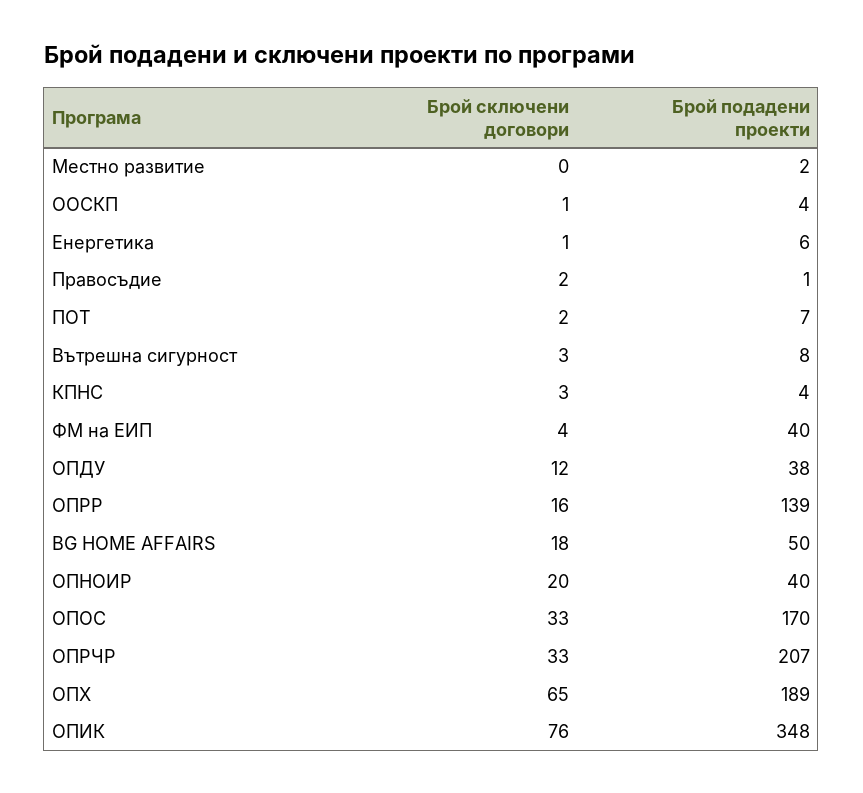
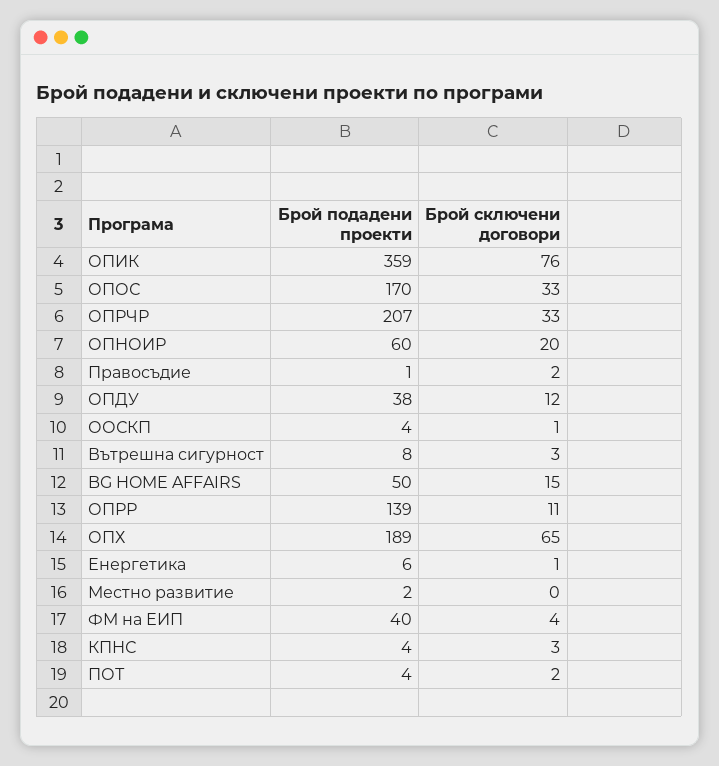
  {
    "Брой сключени договори": {
      "Местно развитие": 0,
      "ООСКП": 1,
      "Енергетика": 1,
      "Правосъдие": 2,
      "ПОТ": 2,
      "Вътрешна сигурност": 3,
      "КПНС": 3,
      "ФМ на ЕИП": 4,
      "ОПДУ": 12,
-     "ОПРР": 16,
+     "ОПРР": 11,
-     "BG HOME AFFAIRS": 18,
+     "BG HOME AFFAIRS": 15,
      "ОПНОИР": 20,
      "ОПОС": 33,
      "ОПРЧР": 33,
      "ОПХ": 65,
      "ОПИК": 76
    },
    "Брой подадени проекти": {
      "Местно развитие": 2,
      "ООСКП": 4,
      "Енергетика": 6,
      "Правосъдие": 1,
-     "ПОТ": 7,
+     "ПОТ": 4,
      "Вътрешна сигурност": 8,
      "КПНС": 4,
      "ФМ на ЕИП": 40,
      "ОПДУ": 38,
      "ОПРР": 139,
      "BG HOME AFFAIRS": 50,
-     "ОПНОИР": 40,
+     "ОПНОИР": 60,
      "ОПОС": 170,
      "ОПРЧР": 207,
      "ОПХ": 189,
-     "ОПИК": 348
+     "ОПИК": 359
    }
  }

